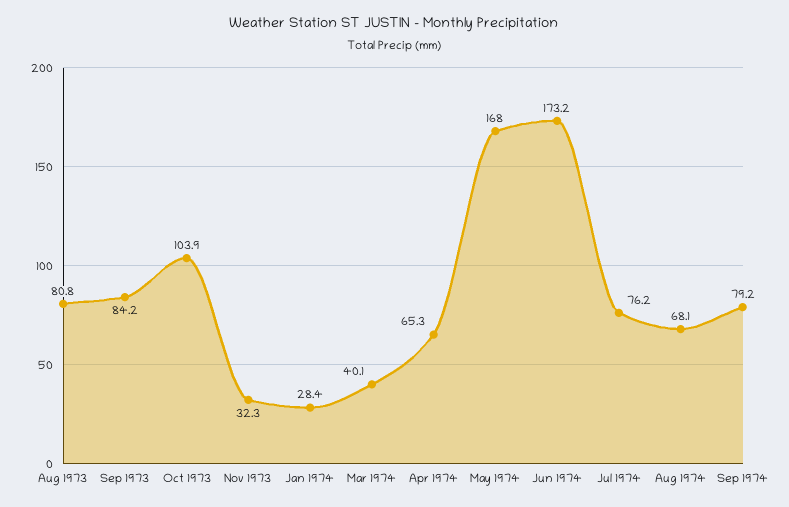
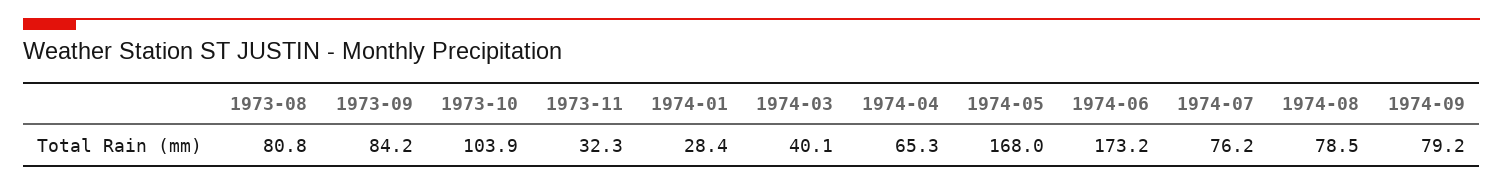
  {
    "Aug 1973": 80.8,
    "Sep 1973": 84.2,
    "Oct 1973": 103.9,
    "Nov 1973": 32.3,
    "Jan 1974": 28.4,
    "Mar 1974": 40.1,
    "Apr 1974": 65.3,
    "May 1974": 168,
    "Jun 1974": 173.2,
    "Jul 1974": 76.2,
-   "Aug 1974": 68.1,
+   "Aug 1974": 78.5,
    "Sep 1974": 79.2
  }

